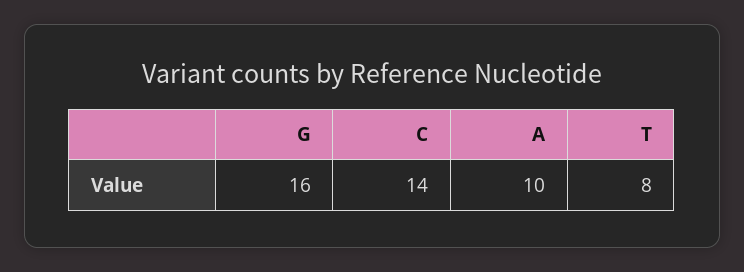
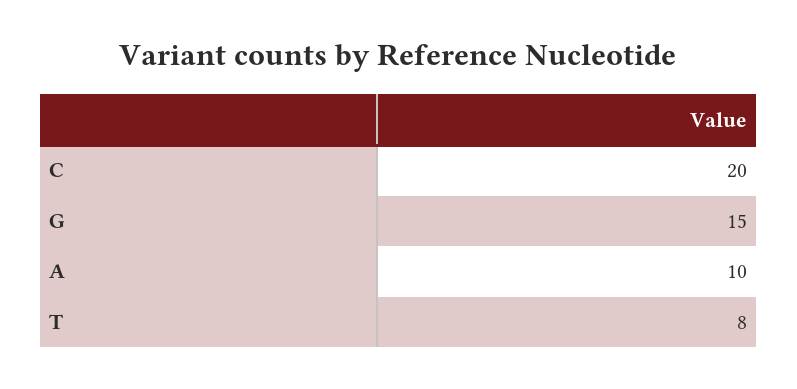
  {
-   "G": 16,
+   "G": 15,
-   "C": 14,
+   "C": 20,
    "A": 10,
    "T": 8
  }

